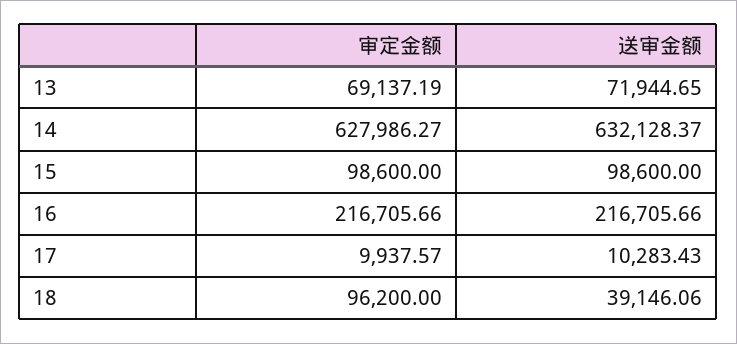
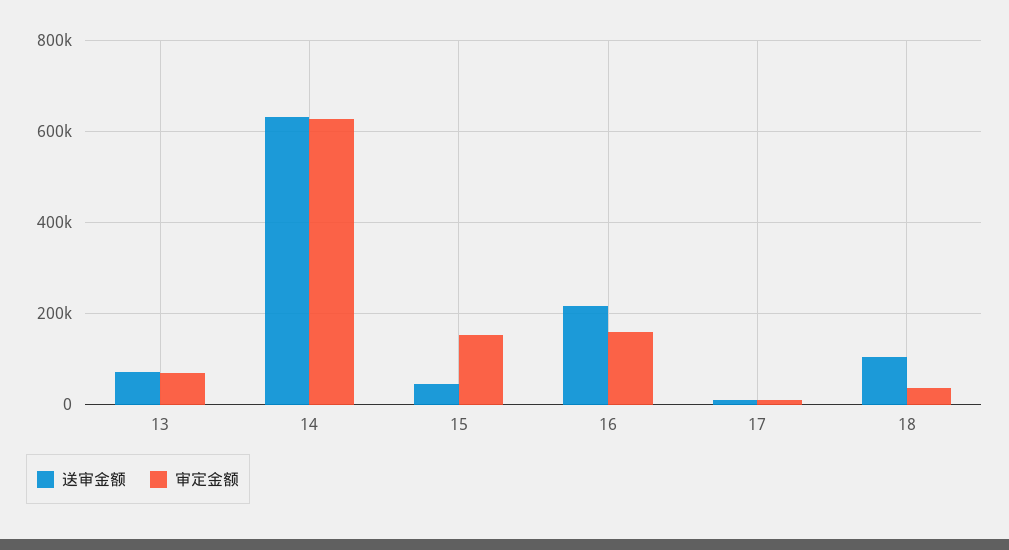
  {
    "审定金额": {
      "13": 69137.19,
      "14": 627986.27,
-     "15": 98600,
+     "15": 160000,
-     "16": 216705.66,
+     "16": 160000,
      "17": 9937.57,
-     "18": 96200
+     "18": 40000
    },
    "送审金额": {
      "13": 71944.65,
      "14": 632128.37,
-     "15": 98600,
+     "15": 40000,
      "16": 216705.66,
      "17": 10283.43,
-     "18": 39146.06
+     "18": 100000
    }
  }

